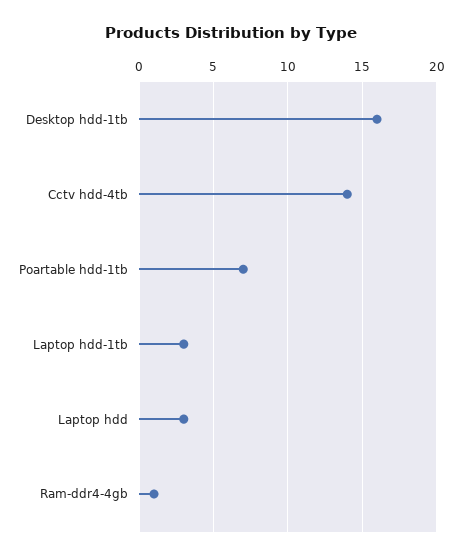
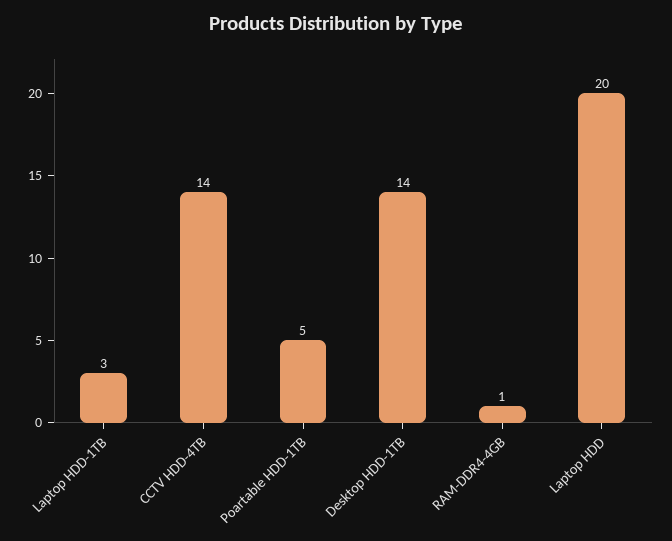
  {
-   "Desktop hdd-1tb": 16,
+   "Desktop hdd-1tb": 14,
    "Cctv hdd-4tb": 14,
-   "Poartable hdd-1tb": 7,
+   "Poartable hdd-1tb": 5,
    "Laptop hdd-1tb": 3,
-   "Laptop hdd": 3,
+   "Laptop hdd": 20,
    "Ram-ddr4-4gb": 1
  }

